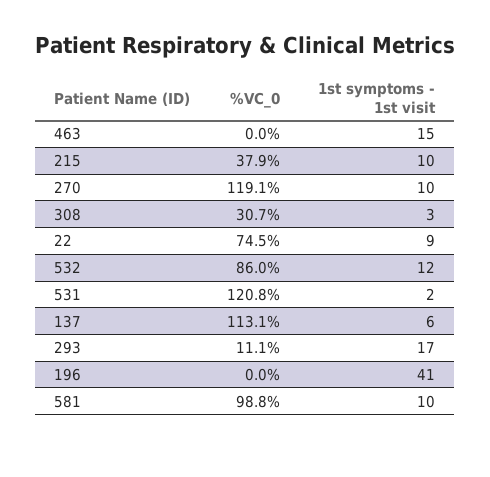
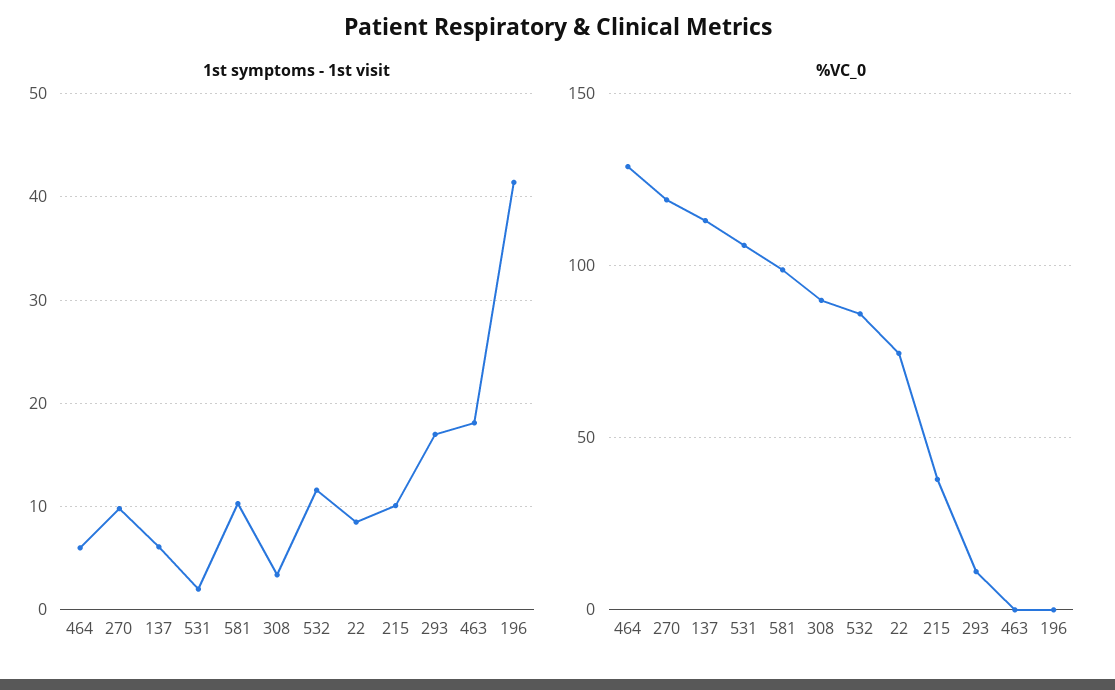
  {
    "%VC_0": {
      "463": 0,
      "215": 37.9,
      "270": 119.1,
-     "308": 30.7,
+     "308": 90,
      "22": 74.5,
      "532": 86,
-     "531": 120.8,
+     "531": 105,
      "137": 113.1,
      "293": 11.1,
      "196": 0,
-     "581": 98.8
+     "581": 98.8,
+     "464": 130
    },
    "1st symptoms - 1st visit": {
-     "463": 15,
+     "463": 18,
      "215": 10,
      "270": 10,
      "308": 3,
      "22": 9,
      "532": 12,
      "531": 2,
      "137": 6,
      "293": 17,
      "196": 41,
-     "581": 10
+     "581": 10,
+     "464": 6
    }
  }

